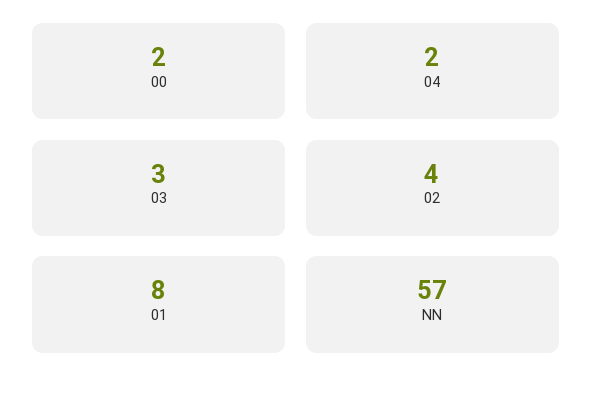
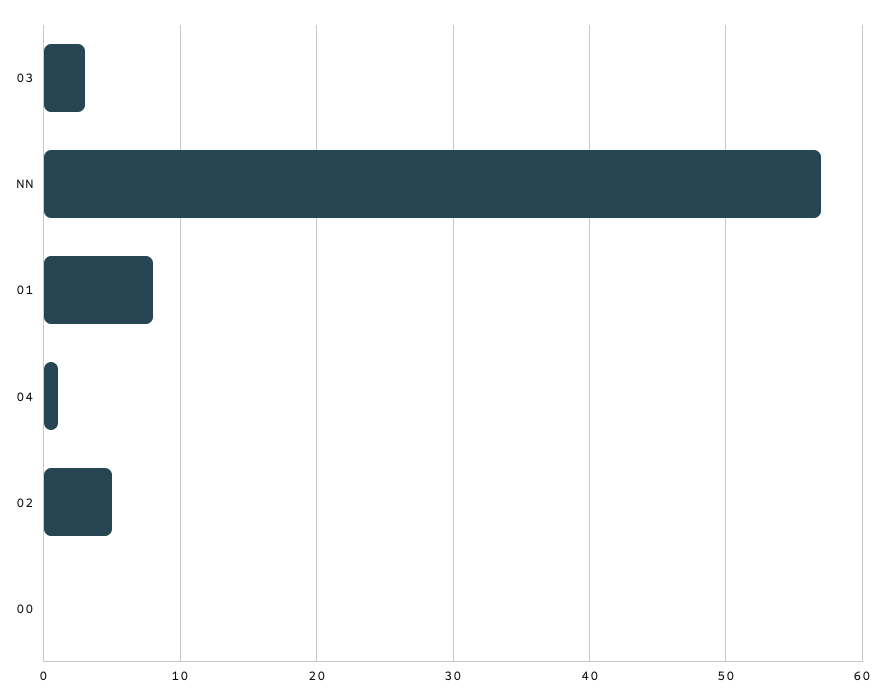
  {
-   "00": 2,
+   "00": 0,
-   "04": 2,
+   "04": 1,
    "03": 3,
-   "02": 4,
+   "02": 5,
    "01": 8,
    "NN": 57
  }

